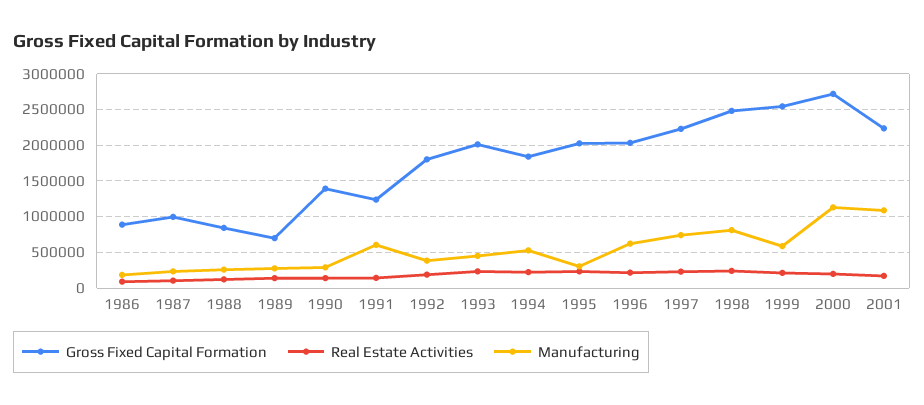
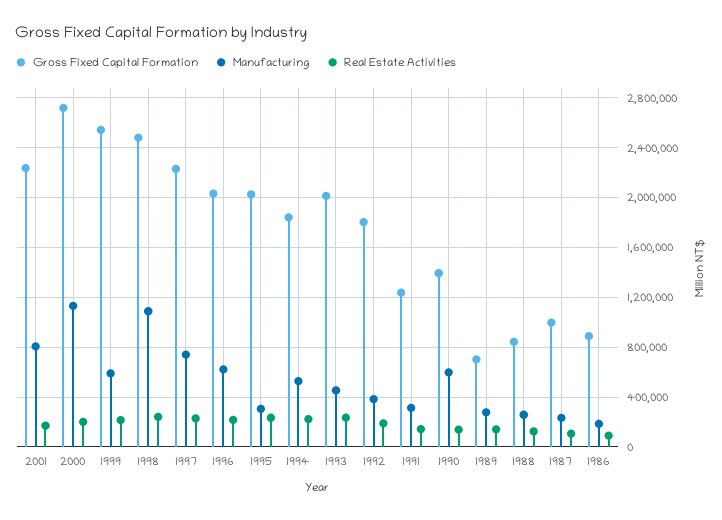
  {
    "Gross Fixed Capital Formation": {
      "1986": 900000,
      "1987": 1000000,
      "1988": 850000,
      "1989": 700000,
      "1990": 1400000,
      "1991": 1250000,
      "1992": 1800000,
      "1993": 2000000,
      "1994": 1850000,
      "1995": 2050000,
      "1996": 2050000,
      "1997": 2250000,
      "1998": 2500000,
      "1999": 2550000,
      "2000": 2700000,
      "2001": 2250000
    },
    "Real Estate Activities": {
      "1986": 100000,
      "1987": 100000,
      "1988": 100000,
      "1989": 150000,
      "1990": 150000,
      "1991": 150000,
      "1992": 200000,
      "1993": 250000,
      "1994": 200000,
      "1995": 250000,
      "1996": 200000,
      "1997": 250000,
      "1998": 250000,
      "1999": 200000,
      "2000": 200000,
      "2001": 150000
    },
    "Manufacturing": {
      "1986": 200000,
      "1987": 250000,
      "1988": 250000,
      "1989": 300000,
-     "1990": 300000,
+     "1990": 600000,
-     "1991": 600000,
+     "1991": 300000,
      "1992": 400000,
      "1993": 450000,
      "1994": 550000,
      "1995": 300000,
      "1996": 600000,
      "1997": 750000,
-     "1998": 800000,
+     "1998": 1100000,
      "1999": 600000,
      "2000": 1150000,
-     "2001": 1100000
+     "2001": 800000
    }
  }

